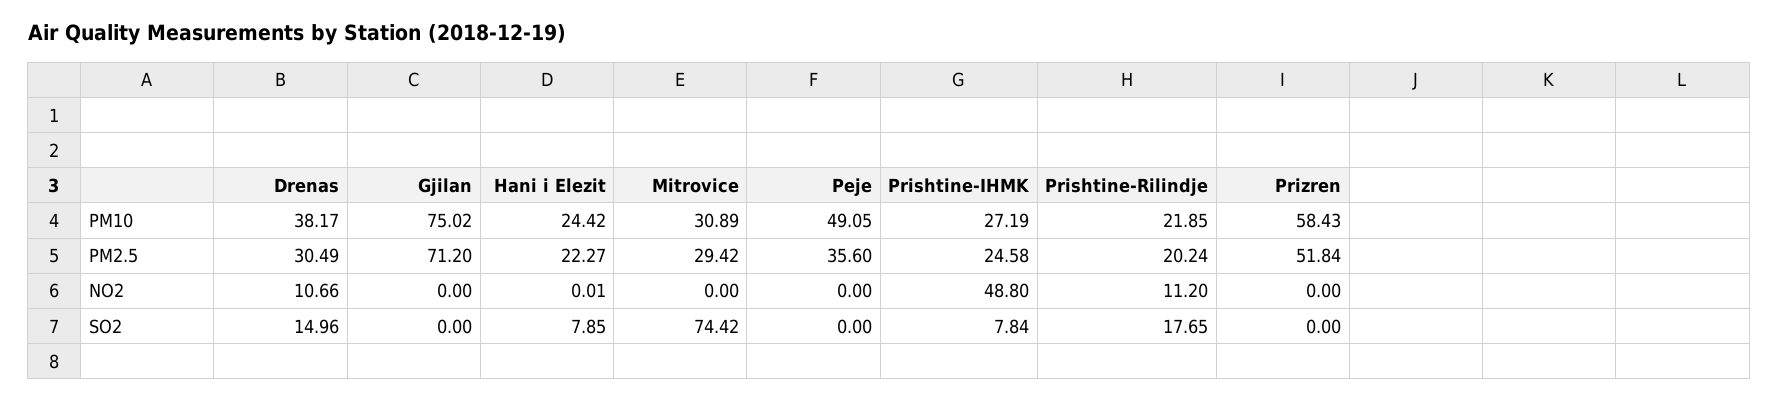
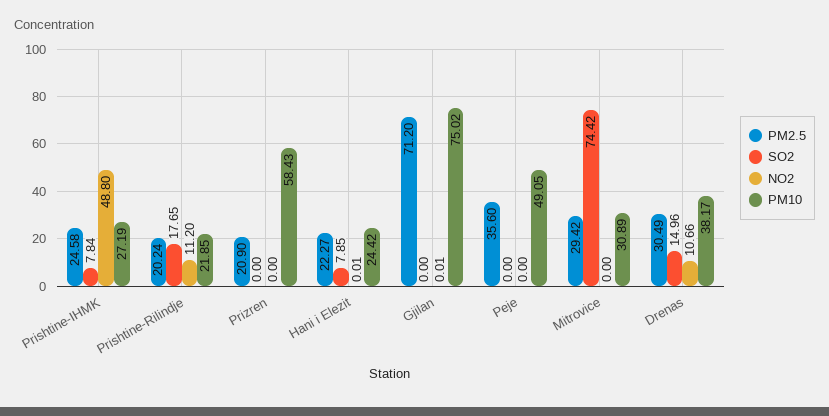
  {
    "PM10": {
      "Drenas": 38.17,
      "Gjilan": 75.02,
      "Hani i Elezit": 24.42,
      "Mitrovice": 30.89,
      "Peje": 49.05,
      "Prishtine-IHMK": 27.19,
      "Prishtine-Rilindje": 21.85,
      "Prizren": 58.43
    },
    "PM2.5": {
      "Drenas": 30.49,
      "Gjilan": 71.2,
      "Hani i Elezit": 22.27,
      "Mitrovice": 29.42,
      "Peje": 35.6,
      "Prishtine-IHMK": 24.58,
      "Prishtine-Rilindje": 20.24,
-     "Prizren": 51.84
+     "Prizren": 20.9
    },
    "NO2": {
      "Drenas": 10.66,
-     "Gjilan": 0,
+     "Gjilan": 0.01,
      "Hani i Elezit": 0.01,
      "Mitrovice": 0,
      "Peje": 0,
      "Prishtine-IHMK": 48.8,
      "Prishtine-Rilindje": 11.2,
      "Prizren": 0
    },
    "SO2": {
      "Drenas": 14.96,
      "Gjilan": 0,
      "Hani i Elezit": 7.85,
      "Mitrovice": 74.42,
      "Peje": 0,
      "Prishtine-IHMK": 7.84,
      "Prishtine-Rilindje": 17.65,
      "Prizren": 0
    }
  }

